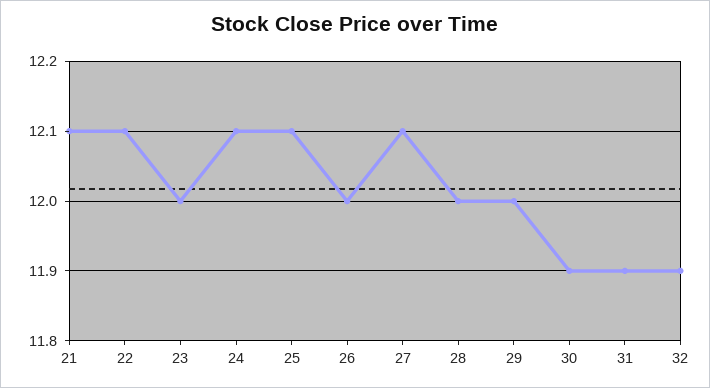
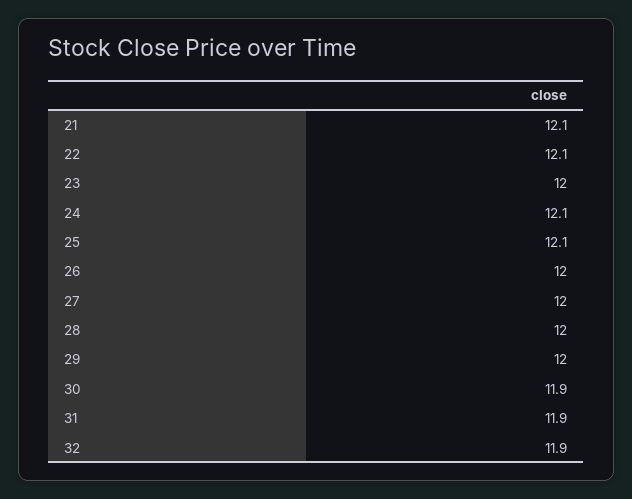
  {
    "21": 12.1,
    "22": 12.1,
    "23": 12,
    "24": 12.1,
    "25": 12.1,
    "26": 12,
-   "27": 12.1,
+   "27": 12,
    "28": 12,
    "29": 12,
    "30": 11.9,
    "31": 11.9,
    "32": 11.9
  }

